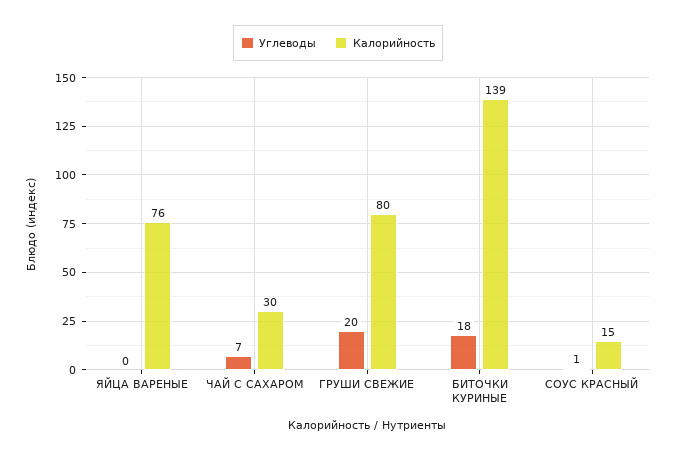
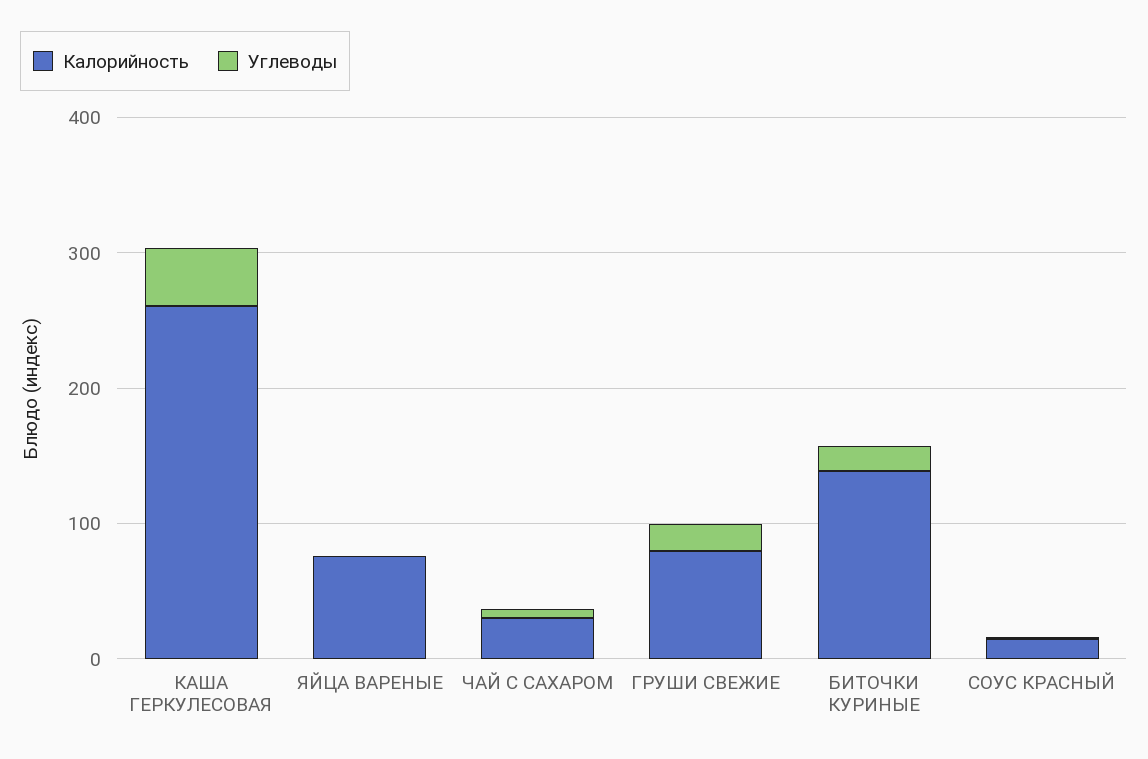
  {
    "Углеводы": {
      "ЯЙЦА ВАРЕНЫЕ": 0,
      "ЧАЙ С САХАРОМ": 7,
      "ГРУШИ СВЕЖИЕ": 20,
      "БИТОЧКИ КУРИНЫЕ": 18,
-     "СОУС КРАСНЫЙ": 1
+     "СОУС КРАСНЫЙ": 1,
+     "КАША ГЕРКУЛЕСОВАЯ": 40
    },
    "Калорийность": {
      "ЯЙЦА ВАРЕНЫЕ": 76,
      "ЧАЙ С САХАРОМ": 30,
      "ГРУШИ СВЕЖИЕ": 80,
      "БИТОЧКИ КУРИНЫЕ": 139,
-     "СОУС КРАСНЫЙ": 15
+     "СОУС КРАСНЫЙ": 15,
+     "КАША ГЕРКУЛЕСОВАЯ": 260
    }
  }

